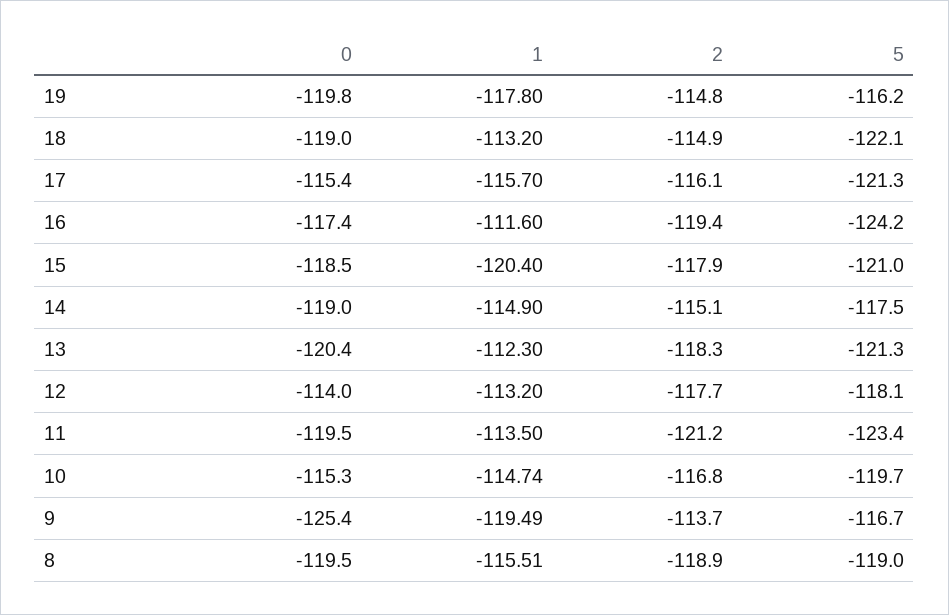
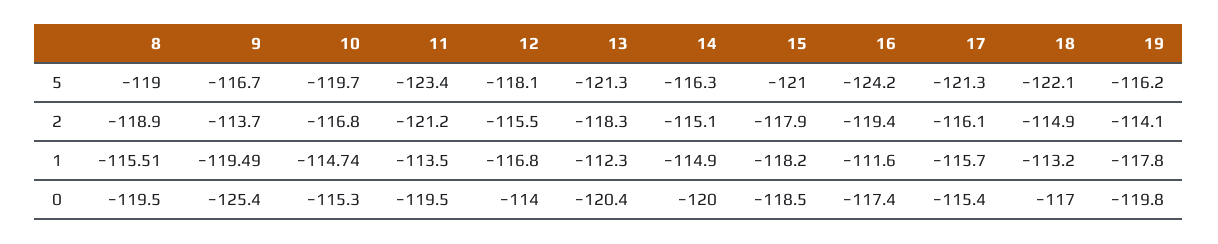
  {
    "0": {
      "19": -119.8,
-     "18": -119,
+     "18": -117,
      "17": -115.4,
      "16": -117.4,
      "15": -118.5,
-     "14": -119,
+     "14": -120,
      "13": -120.4,
      "12": -114,
      "11": -119.5,
      "10": -115.3,
      "9": -125.4,
      "8": -119.5
    },
    "1": {
      "19": -117.8,
      "18": -113.2,
      "17": -115.7,
      "16": -111.6,
-     "15": -120.4,
+     "15": -118.2,
      "14": -114.9,
      "13": -112.3,
-     "12": -113.2,
+     "12": -116.8,
      "11": -113.5,
      "10": -114.74,
      "9": -119.49,
      "8": -115.51
    },
    "2": {
-     "19": -114.8,
+     "19": -114.1,
      "18": -114.9,
      "17": -116.1,
      "16": -119.4,
      "15": -117.9,
      "14": -115.1,
      "13": -118.3,
-     "12": -117.7,
+     "12": -115.5,
      "11": -121.2,
      "10": -116.8,
      "9": -113.7,
      "8": -118.9
    },
    "5": {
      "19": -116.2,
      "18": -122.1,
      "17": -121.3,
      "16": -124.2,
      "15": -121,
-     "14": -117.5,
+     "14": -116.3,
      "13": -121.3,
      "12": -118.1,
      "11": -123.4,
      "10": -119.7,
      "9": -116.7,
      "8": -119
    }
  }

